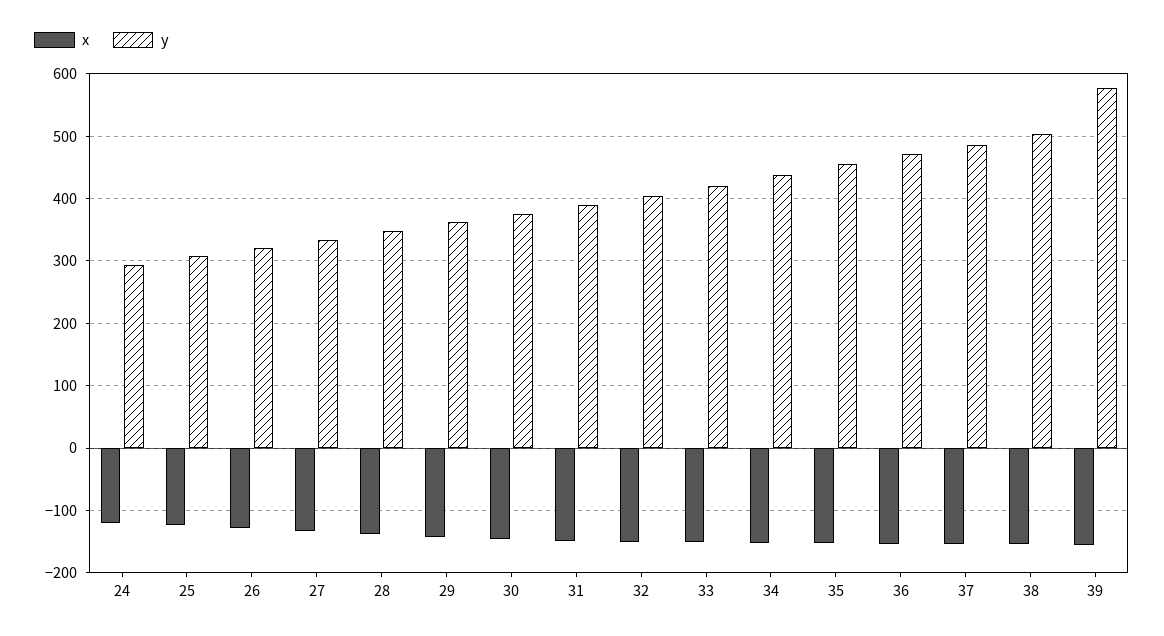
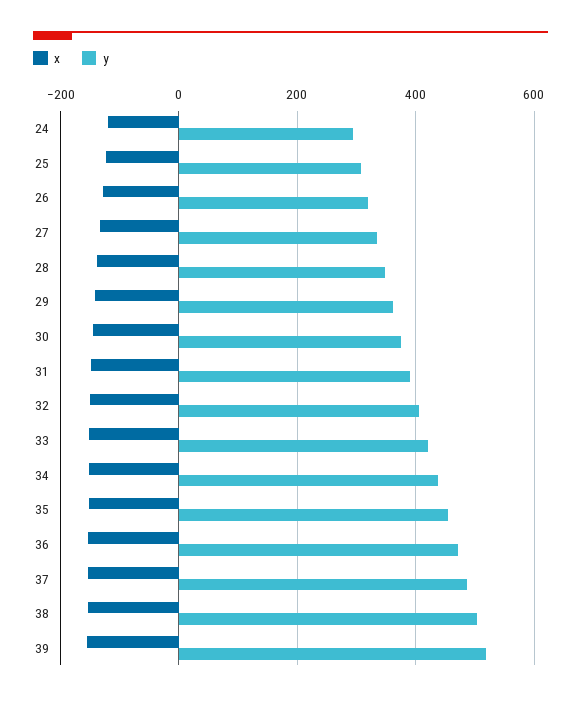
  {
    "x": {
      "24": -120,
      "25": -120,
      "26": -130,
      "27": -130,
      "28": -140,
      "29": -140,
      "30": -150,
      "31": -150,
      "32": -150,
      "33": -150,
      "34": -150,
      "35": -150,
      "36": -150,
      "37": -150,
      "38": -150,
      "39": -160
    },
    "y": {
      "24": 290,
      "25": 310,
      "26": 320,
      "27": 330,
      "28": 350,
      "29": 360,
      "30": 380,
      "31": 390,
      "32": 400,
      "33": 420,
      "34": 440,
      "35": 450,
      "36": 470,
      "37": 490,
      "38": 500,
-     "39": 580
+     "39": 520
    }
  }

